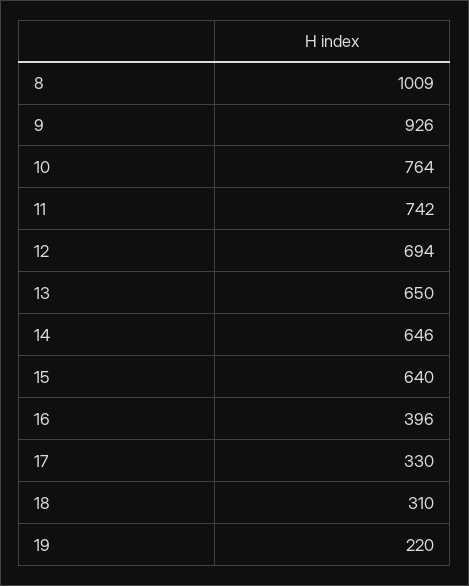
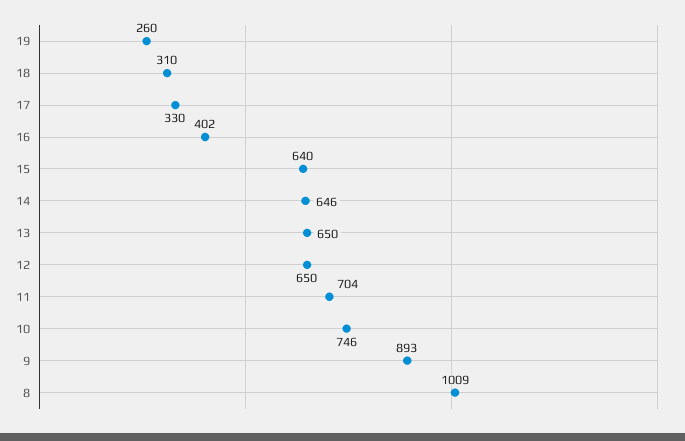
  {
    "8": 1009,
-   "9": 926,
+   "9": 893,
-   "10": 764,
+   "10": 746,
-   "11": 742,
+   "11": 704,
-   "12": 694,
+   "12": 650,
    "13": 650,
    "14": 646,
    "15": 640,
-   "16": 396,
+   "16": 402,
    "17": 330,
    "18": 310,
-   "19": 220
+   "19": 260
  }

